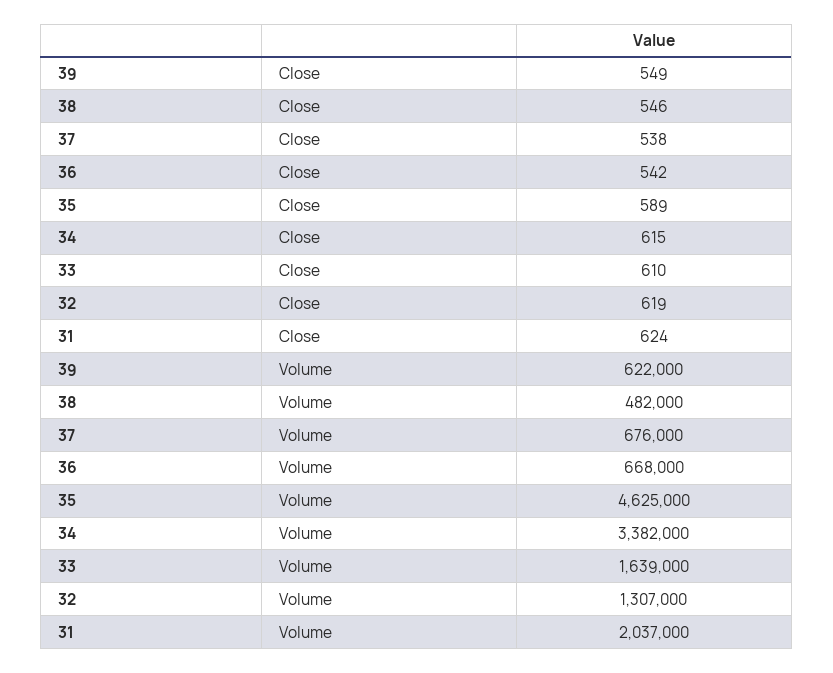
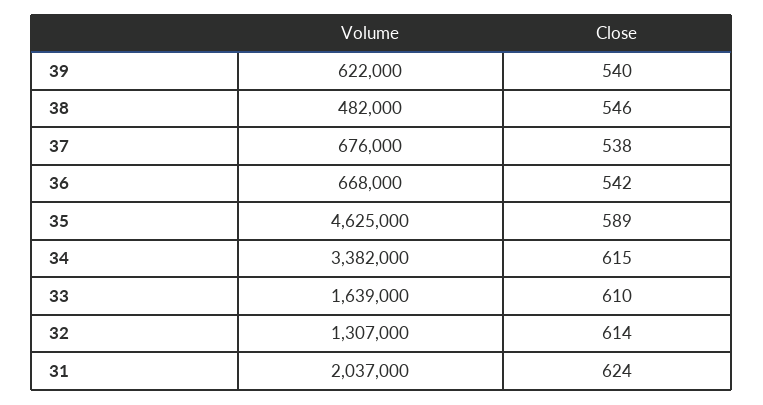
  {
    "39": {
-     "Close": 549,
+     "Close": 540,
      "Volume": 622000
    },
    "38": {
      "Close": 546,
      "Volume": 482000
    },
    "37": {
      "Close": 538,
      "Volume": 676000
    },
    "36": {
      "Close": 542,
      "Volume": 668000
    },
    "35": {
      "Close": 589,
      "Volume": 4625000
    },
    "34": {
      "Close": 615,
      "Volume": 3382000
    },
    "33": {
      "Close": 610,
      "Volume": 1639000
    },
    "32": {
-     "Close": 619,
+     "Close": 614,
      "Volume": 1307000
    },
    "31": {
      "Close": 624,
      "Volume": 2037000
    }
  }

